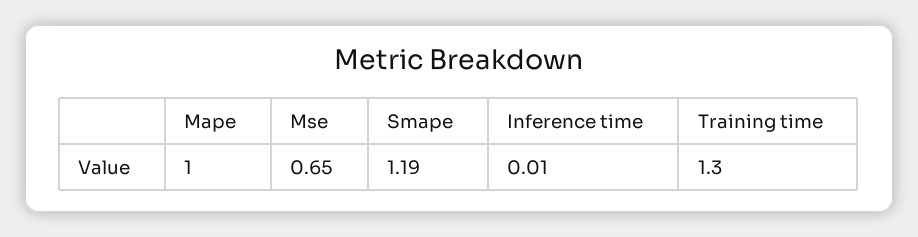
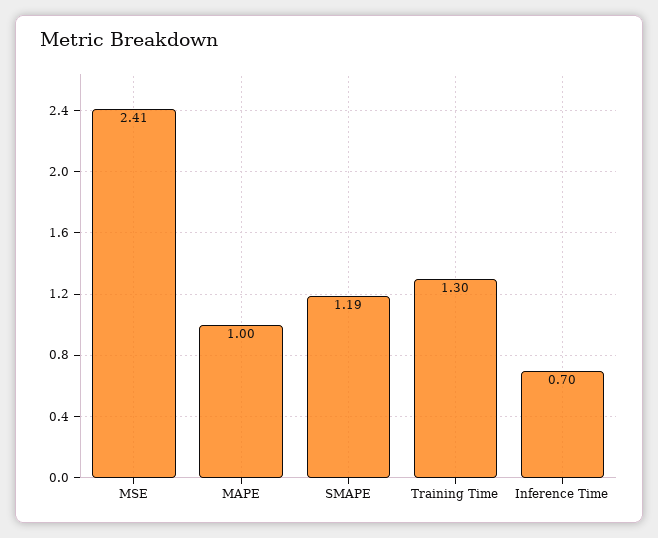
  {
    "Mape": 1,
-   "Mse": 0.65,
+   "Mse": 2.41,
    "Smape": 1.19,
-   "Inference time": 0.01,
+   "Inference time": 0.7,
    "Training time": 1.3
  }

